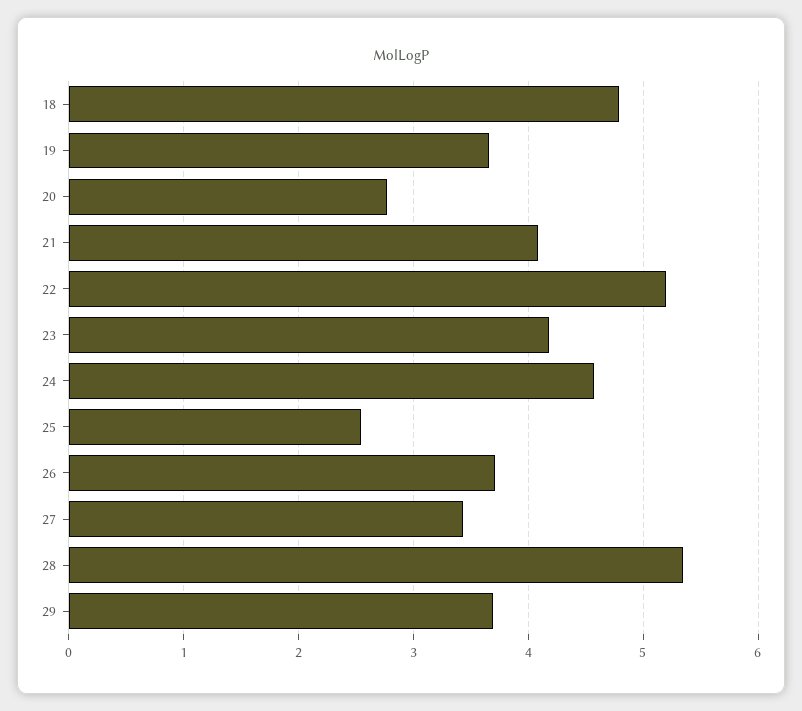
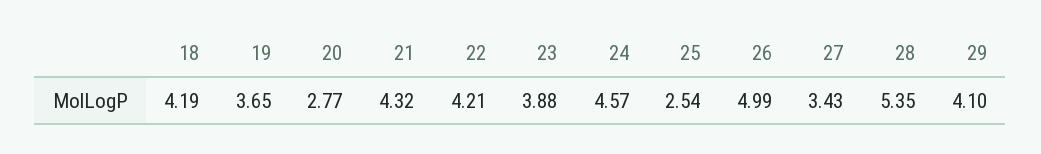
  {
-   "18": 4.8,
+   "18": 4.19,
    "19": 3.65,
    "20": 2.77,
-   "21": 4.1,
+   "21": 4.32,
-   "22": 5.2,
+   "22": 4.21,
-   "23": 4.2,
+   "23": 3.88,
    "24": 4.57,
    "25": 2.54,
-   "26": 3.7,
+   "26": 4.99,
    "27": 3.43,
    "28": 5.35,
-   "29": 3.7
+   "29": 4.1
  }

